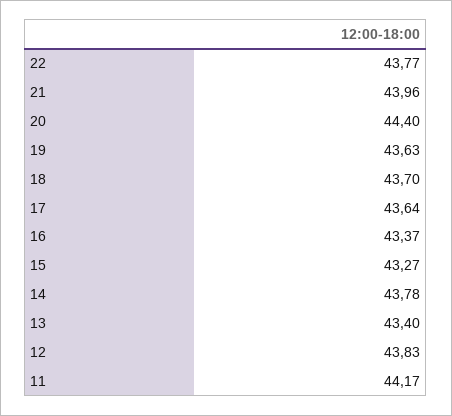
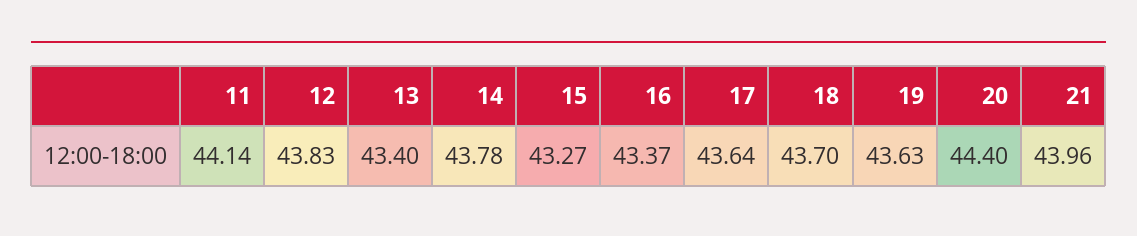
  {
-   "22": 43.77,
    "21": 43.96,
    "20": 44.4,
    "19": 43.63,
    "18": 43.7,
    "17": 43.64,
    "16": 43.37,
    "15": 43.27,
    "14": 43.78,
    "13": 43.4,
    "12": 43.83,
-   "11": 44.17
+   "11": 44.14
  }

